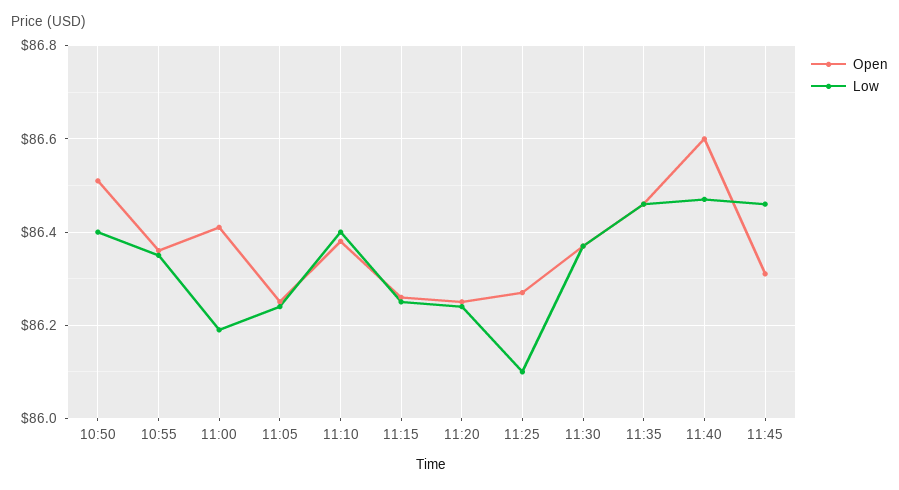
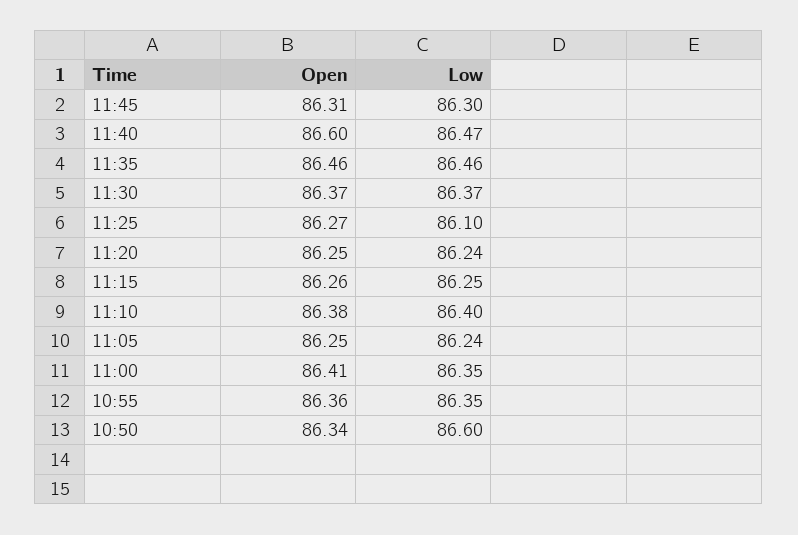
  {
    "Open": {
-     "10:50": 86.5,
+     "10:50": 86.34,
      "10:55": 86.36,
      "11:00": 86.41,
      "11:05": 86.25,
      "11:10": 86.38,
      "11:15": 86.26,
      "11:20": 86.25,
      "11:25": 86.27,
      "11:30": 86.37,
      "11:35": 86.46,
      "11:40": 86.6,
      "11:45": 86.31
    },
    "Low": {
-     "10:50": 86.4,
+     "10:50": 86.6,
      "10:55": 86.35,
-     "11:00": 86.2,
+     "11:00": 86.35,
      "11:05": 86.24,
      "11:10": 86.4,
      "11:15": 86.25,
      "11:20": 86.24,
      "11:25": 86.1,
      "11:30": 86.37,
      "11:35": 86.46,
      "11:40": 86.47,
-     "11:45": 86.45
+     "11:45": 86.3
    }
  }

